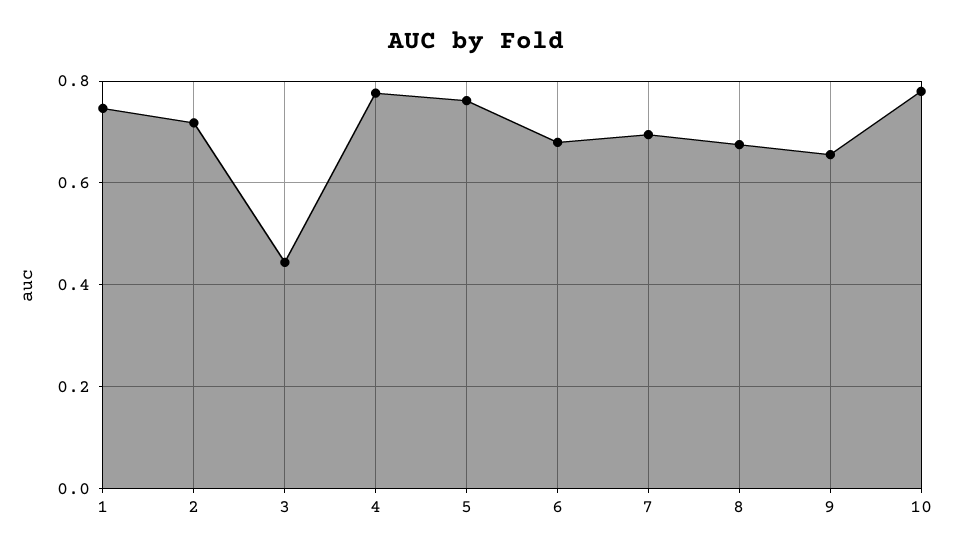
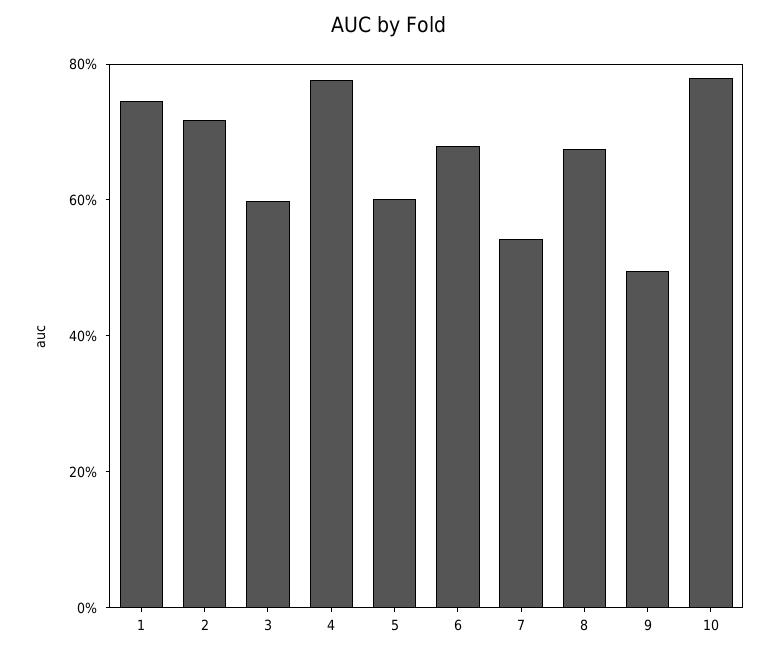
  {
    "1": 0.74,
    "2": 0.72,
-   "3": 0.44,
+   "3": 0.6,
    "4": 0.78,
-   "5": 0.76,
+   "5": 0.6,
    "6": 0.68,
-   "7": 0.7,
+   "7": 0.55,
    "8": 0.68,
-   "9": 0.66,
+   "9": 0.5,
    "10": 0.78
  }

